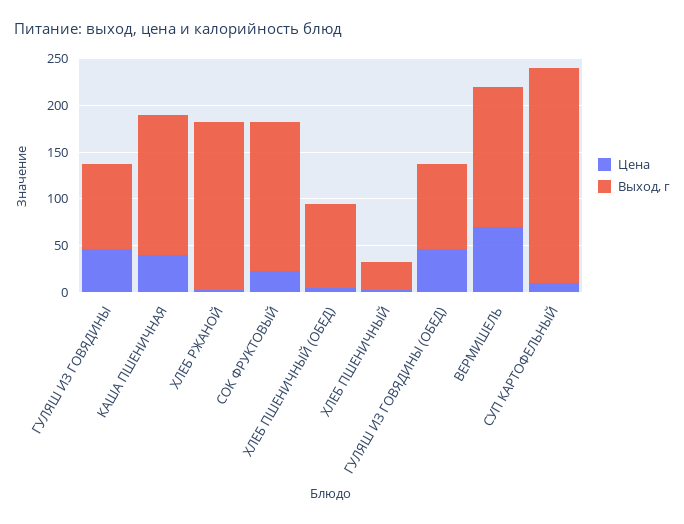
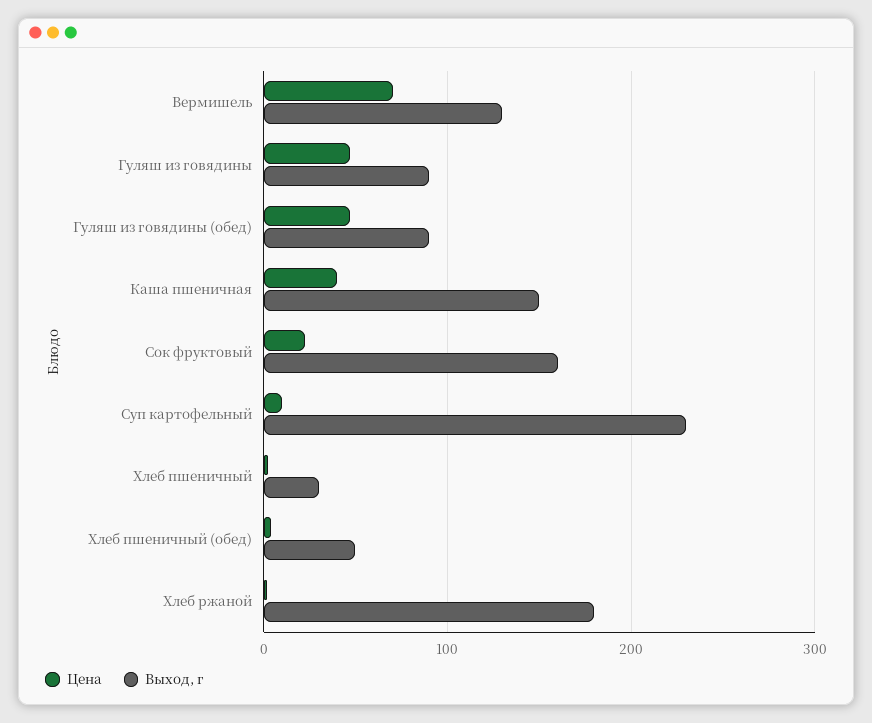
  {
    "Цена": {
      "ГУЛЯШ ИЗ ГОВЯДИНЫ": 50,
      "КАША ПШЕНИЧНАЯ": 40,
      "ХЛЕБ РЖАНОЙ": 0,
      "СОК ФРУКТОВЫЙ": 20,
      "ХЛЕБ ПШЕНИЧНЫЙ (ОБЕД)": 0,
      "ХЛЕБ ПШЕНИЧНЫЙ": 0,
      "ГУЛЯШ ИЗ ГОВЯДИНЫ (ОБЕД)": 50,
      "ВЕРМИШЕЛЬ": 70,
      "СУП КАРТОФЕЛЬНЫЙ": 10
    },
    "Выход, г": {
      "ГУЛЯШ ИЗ ГОВЯДИНЫ": 90,
      "КАША ПШЕНИЧНАЯ": 150,
      "ХЛЕБ РЖАНОЙ": 180,
      "СОК ФРУКТОВЫЙ": 160,
-     "ХЛЕБ ПШЕНИЧНЫЙ (ОБЕД)": 90,
+     "ХЛЕБ ПШЕНИЧНЫЙ (ОБЕД)": 50,
      "ХЛЕБ ПШЕНИЧНЫЙ": 30,
      "ГУЛЯШ ИЗ ГОВЯДИНЫ (ОБЕД)": 90,
-     "ВЕРМИШЕЛЬ": 150,
+     "ВЕРМИШЕЛЬ": 130,
      "СУП КАРТОФЕЛЬНЫЙ": 230
    }
  }

